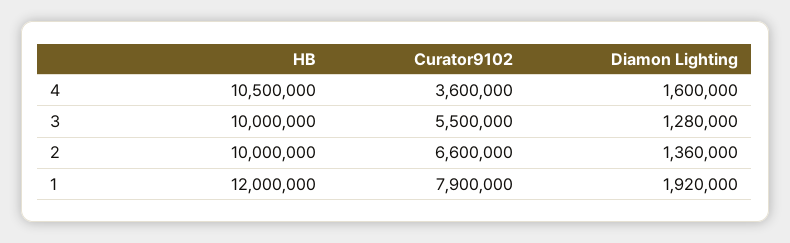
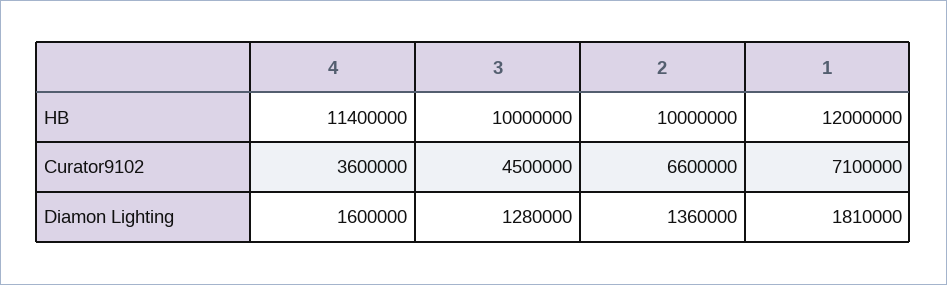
  {
    "HB": {
-     "4": 10500000,
+     "4": 11400000,
      "3": 10000000,
      "2": 10000000,
      "1": 12000000
    },
    "Curator9102": {
      "4": 3600000,
-     "3": 5500000,
+     "3": 4500000,
      "2": 6600000,
-     "1": 7900000
+     "1": 7100000
    },
    "Diamon Lighting": {
      "4": 1600000,
      "3": 1280000,
      "2": 1360000,
-     "1": 1920000
+     "1": 1810000
    }
  }

